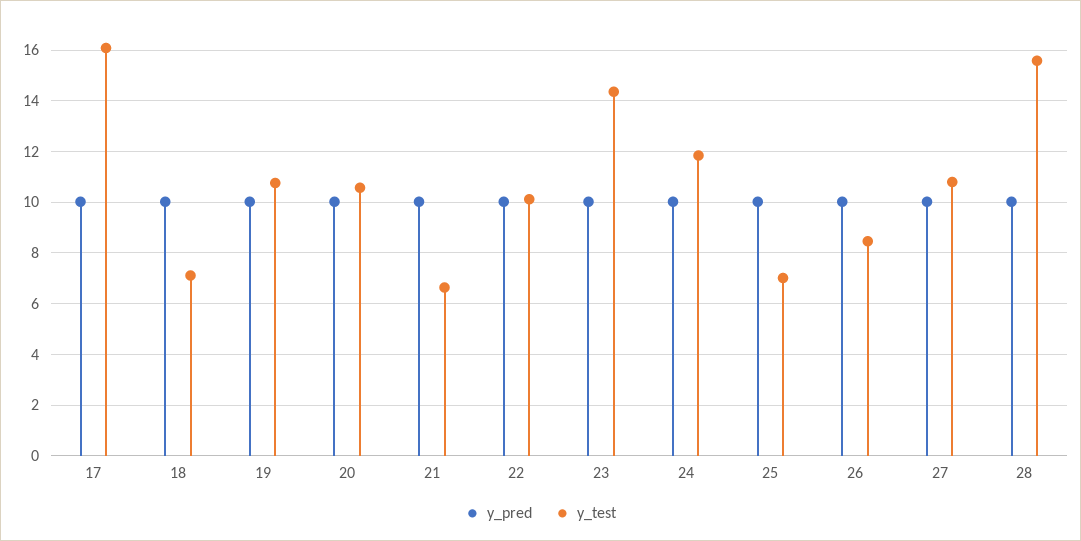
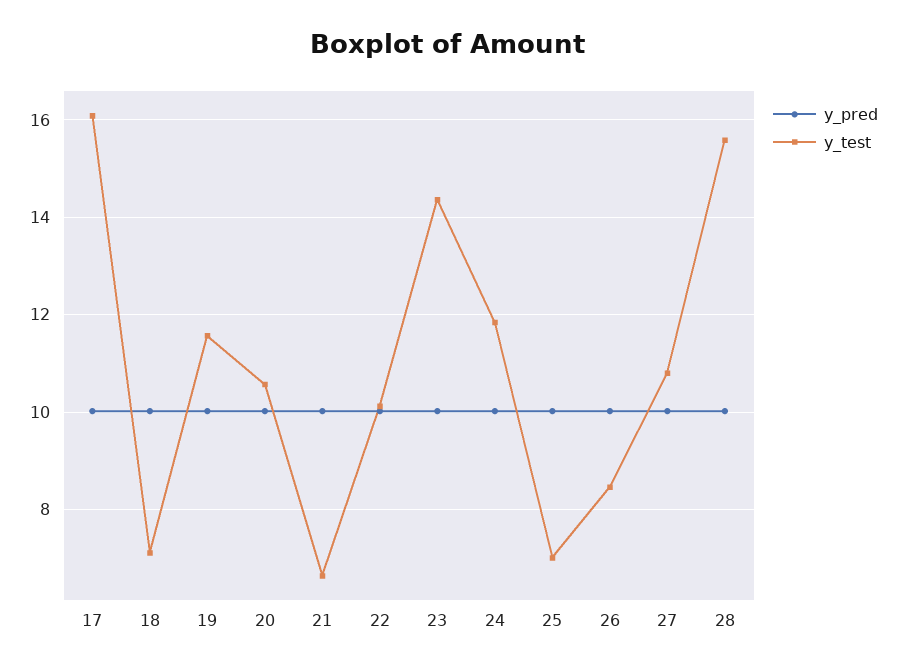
  {
    "y_pred": {
      "17": 10,
      "18": 10,
      "19": 10,
      "20": 10,
      "21": 10,
      "22": 10,
      "23": 10,
      "24": 10,
      "25": 10,
      "26": 10,
      "27": 10,
      "28": 10
    },
    "y_test": {
      "17": 16,
      "18": 7.2,
-     "19": 10.75,
+     "19": 11.6,
      "20": 10.6,
      "21": 6.6,
      "22": 10.2,
      "23": 14.4,
      "24": 11.8,
      "25": 7,
      "26": 8.4,
      "27": 10.8,
      "28": 15.6
    }
  }

